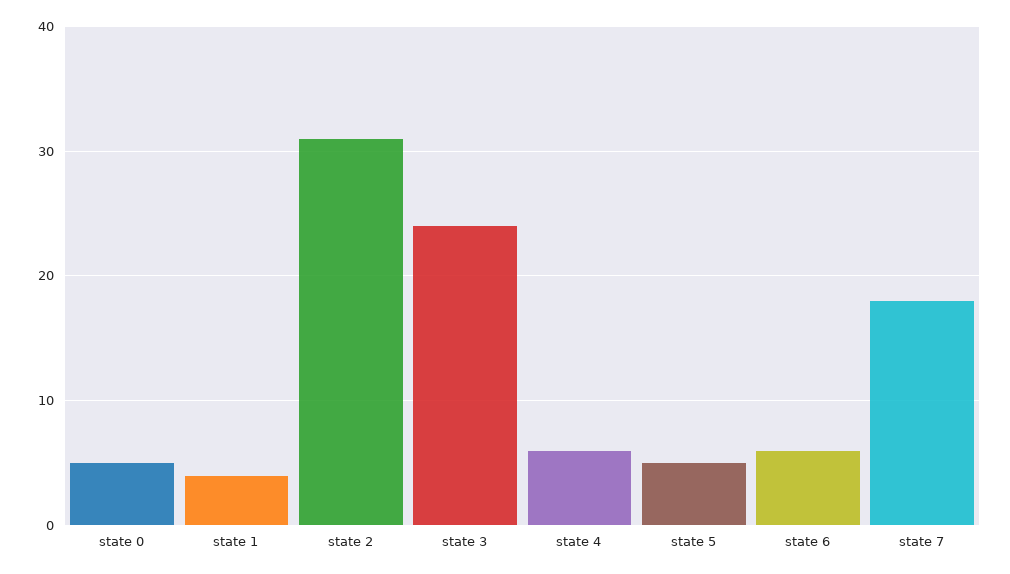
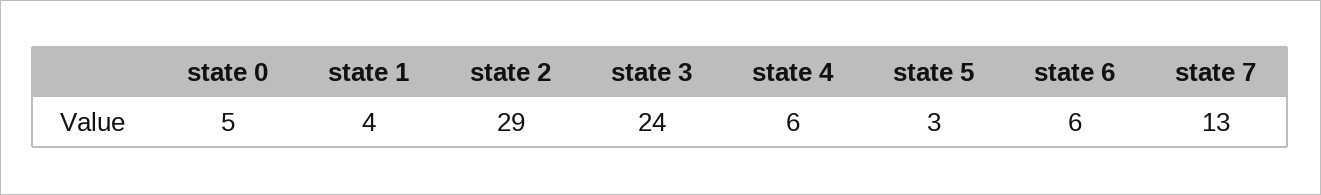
  {
    "state 0": 5,
    "state 1": 4,
-   "state 2": 31,
+   "state 2": 29,
    "state 3": 24,
    "state 4": 6,
-   "state 5": 5,
+   "state 5": 3,
    "state 6": 6,
-   "state 7": 18
+   "state 7": 13
  }

